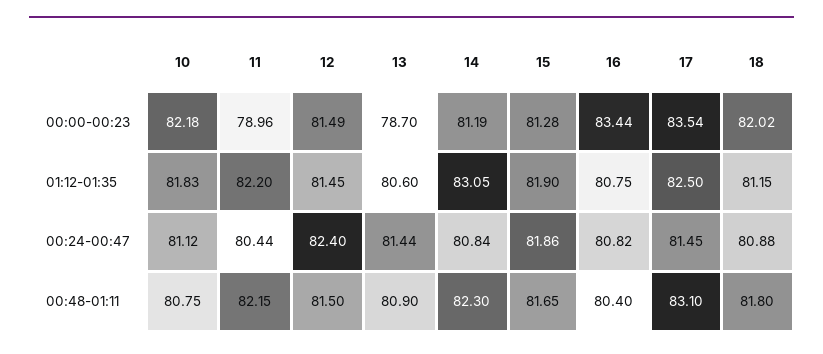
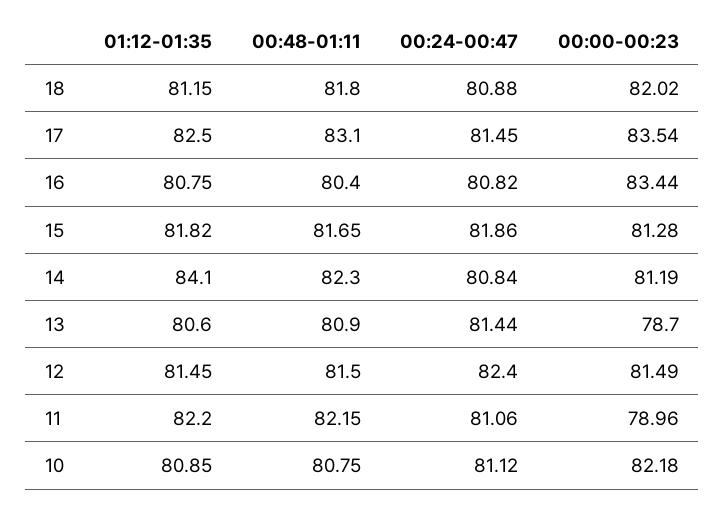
  {
    "10": {
      "00:00-00:23": 82.18,
-     "01:12-01:35": 81.83,
+     "01:12-01:35": 80.85,
      "00:24-00:47": 81.12,
      "00:48-01:11": 80.75
    },
    "11": {
      "00:00-00:23": 78.96,
      "01:12-01:35": 82.2,
-     "00:24-00:47": 80.44,
+     "00:24-00:47": 81.06,
      "00:48-01:11": 82.15
    },
    "12": {
      "00:00-00:23": 81.49,
      "01:12-01:35": 81.45,
      "00:24-00:47": 82.4,
      "00:48-01:11": 81.5
    },
    "13": {
      "00:00-00:23": 78.7,
      "01:12-01:35": 80.6,
      "00:24-00:47": 81.44,
      "00:48-01:11": 80.9
    },
    "14": {
      "00:00-00:23": 81.19,
-     "01:12-01:35": 83.05,
+     "01:12-01:35": 84.1,
      "00:24-00:47": 80.84,
      "00:48-01:11": 82.3
    },
    "15": {
      "00:00-00:23": 81.28,
-     "01:12-01:35": 81.9,
+     "01:12-01:35": 81.82,
      "00:24-00:47": 81.86,
      "00:48-01:11": 81.65
    },
    "16": {
      "00:00-00:23": 83.44,
      "01:12-01:35": 80.75,
      "00:24-00:47": 80.82,
      "00:48-01:11": 80.4
    },
    "17": {
      "00:00-00:23": 83.54,
      "01:12-01:35": 82.5,
      "00:24-00:47": 81.45,
      "00:48-01:11": 83.1
    },
    "18": {
      "00:00-00:23": 82.02,
      "01:12-01:35": 81.15,
      "00:24-00:47": 80.88,
      "00:48-01:11": 81.8
    }
  }

